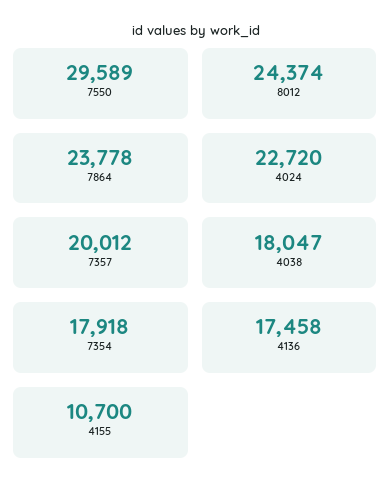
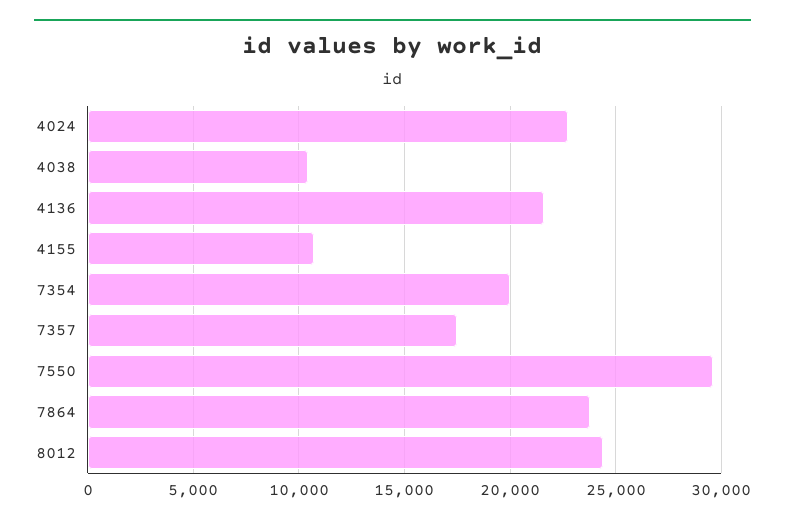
  {
    "7550": 29589,
    "8012": 24374,
    "7864": 23778,
    "4024": 22720,
-   "7357": 20012,
+   "7357": 17500,
-   "4038": 18047,
+   "4038": 10500,
-   "7354": 17918,
+   "7354": 20000,
-   "4136": 17458,
+   "4136": 21500,
    "4155": 10700
  }

